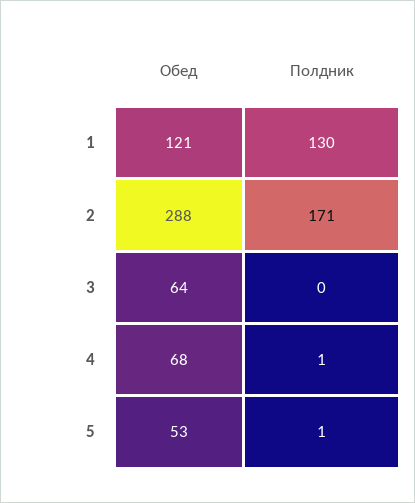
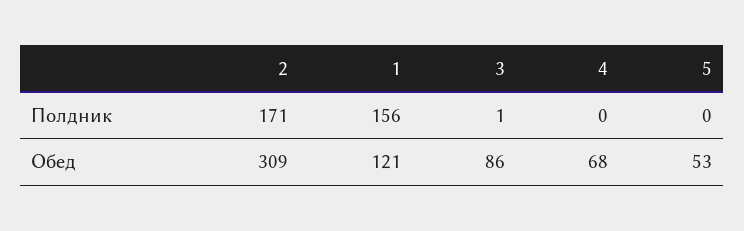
  {
    "Обед": {
      "1": 121,
-     "2": 288,
+     "2": 309,
-     "3": 64,
+     "3": 86,
      "4": 68,
      "5": 53
    },
    "Полдник": {
-     "1": 130,
+     "1": 156,
      "2": 171,
-     "3": 0,
+     "3": 1,
-     "4": 1,
+     "4": 0,
-     "5": 1
+     "5": 0
    }
  }

